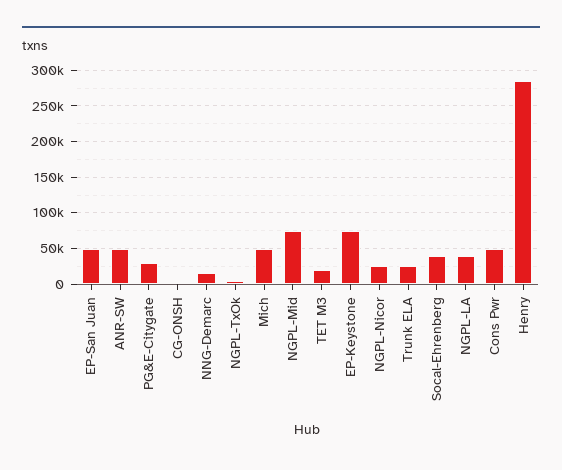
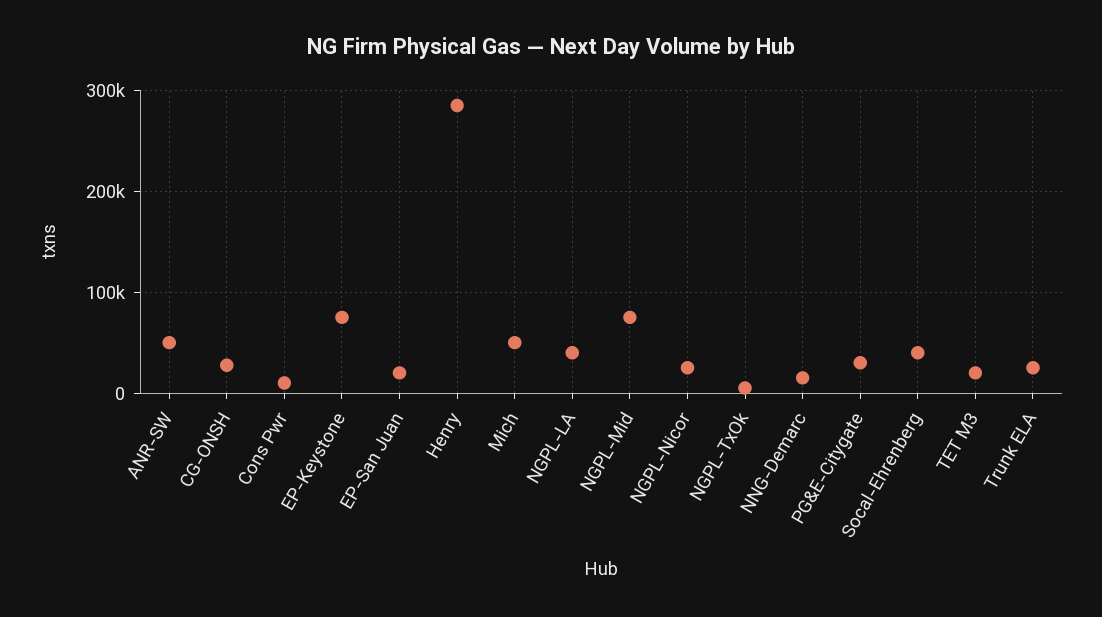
  {
-   "EP-San Juan": 50000,
+   "EP-San Juan": 20000,
    "ANR-SW": 50000,
    "PG&E-Citygate": 30000,
-   "CG-ONSH": 0,
+   "CG-ONSH": 30000,
    "NNG-Demarc": 20000,
    "NGPL-TxOk": 10000,
    "Mich": 50000,
    "NGPL-Mid": 80000,
    "TET M3": 20000,
    "EP-Keystone": 80000,
    "NGPL-Nicor": 30000,
    "Trunk ELA": 30000,
    "Socal-Ehrenberg": 40000,
    "NGPL-LA": 40000,
-   "Cons Pwr": 50000,
+   "Cons Pwr": 10000,
    "Henry": 290000
  }

